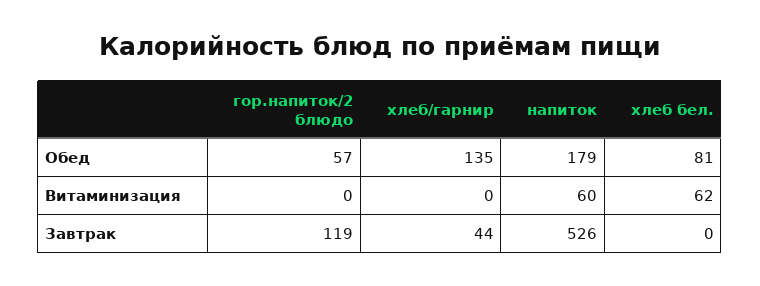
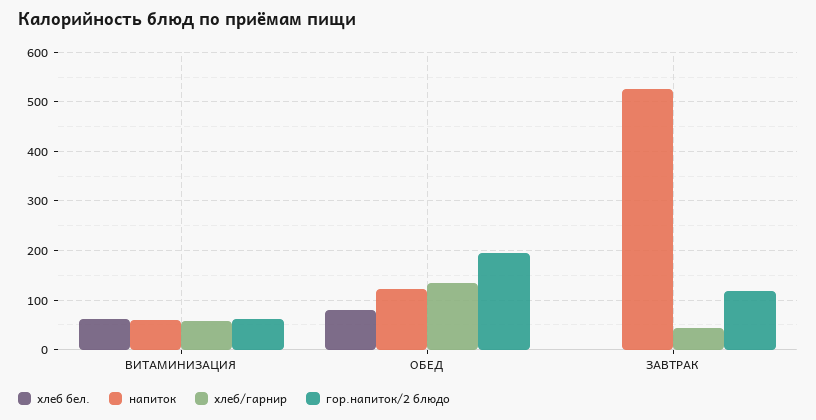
  {
    "гор.напиток/2 блюдо": {
-     "Обед": 57,
+     "Обед": 200,
-     "Витаминизация": 0,
+     "Витаминизация": 60,
      "Завтрак": 119
    },
    "хлеб/гарнир": {
      "Обед": 135,
-     "Витаминизация": 0,
+     "Витаминизация": 60,
      "Завтрак": 44
    },
    "напиток": {
-     "Обед": 179,
+     "Обед": 120,
      "Витаминизация": 60,
      "Завтрак": 526
    },
    "хлеб бел.": {
      "Обед": 81,
      "Витаминизация": 62,
      "Завтрак": 0
    }
  }

